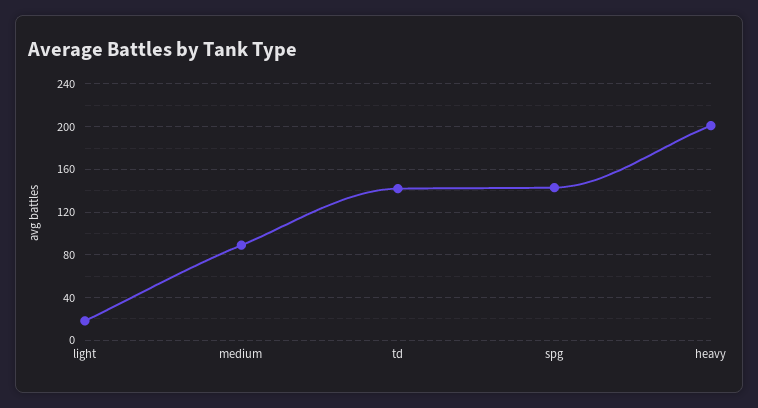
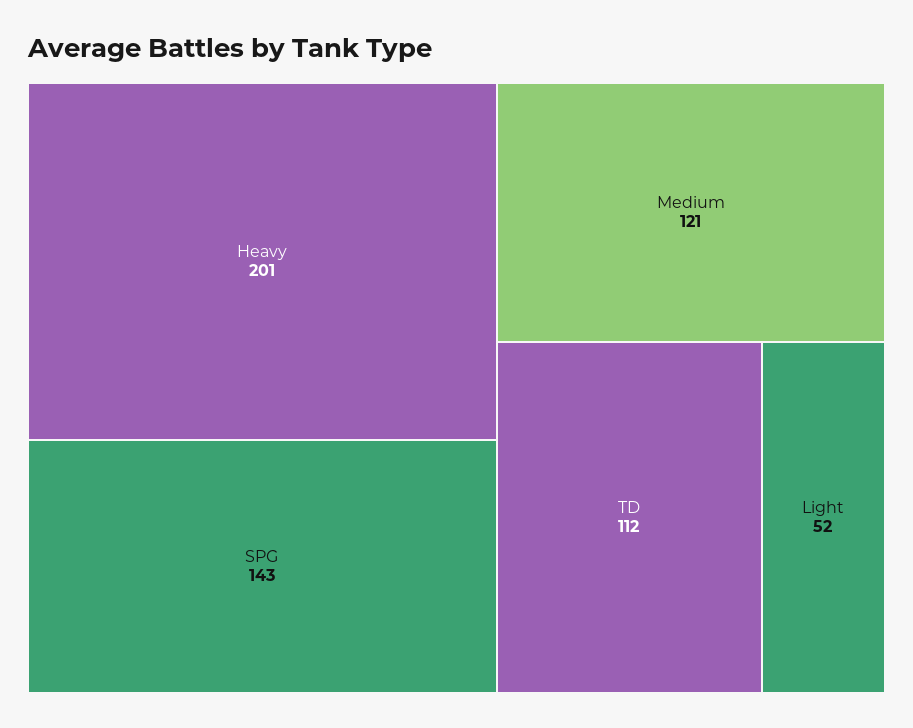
  {
-   "light": 20,
+   "light": 52,
-   "medium": 90,
+   "medium": 121,
-   "td": 140,
+   "td": 112,
    "spg": 143,
    "heavy": 201
  }

